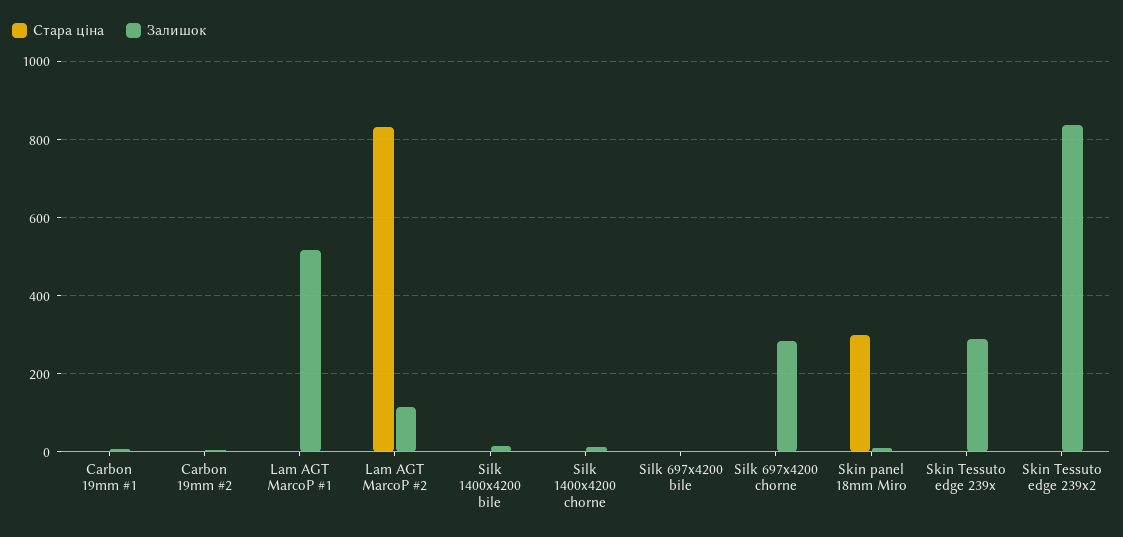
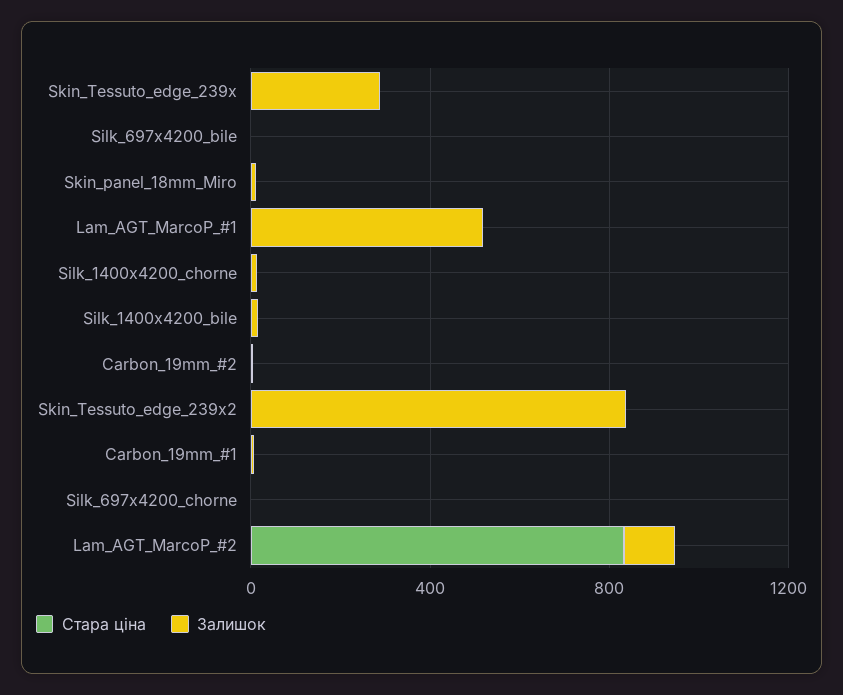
  {
    "Стара ціна": {
      "Carbon 19mm #1": 0,
      "Carbon 19mm #2": 0,
      "Lam AGT MarcoP #1": 0,
      "Lam AGT MarcoP #2": 840,
      "Silk 1400x4200 bile": 0,
      "Silk 1400x4200 chorne": 0,
      "Silk 697x4200 bile": 0,
      "Silk 697x4200 chorne": 0,
-     "Skin panel 18mm Miro": 300,
+     "Skin panel 18mm Miro": 0,
      "Skin Tessuto edge 239x": 0,
      "Skin Tessuto edge 239x2": 0
    },
    "Залишок": {
      "Carbon 19mm #1": 0,
      "Carbon 19mm #2": 0,
      "Lam AGT MarcoP #1": 520,
      "Lam AGT MarcoP #2": 120,
      "Silk 1400x4200 bile": 20,
      "Silk 1400x4200 chorne": 20,
      "Silk 697x4200 bile": 0,
-     "Silk 697x4200 chorne": 280,
+     "Silk 697x4200 chorne": 0,
      "Skin panel 18mm Miro": 20,
      "Skin Tessuto edge 239x": 280,
      "Skin Tessuto edge 239x2": 840
    }
  }

